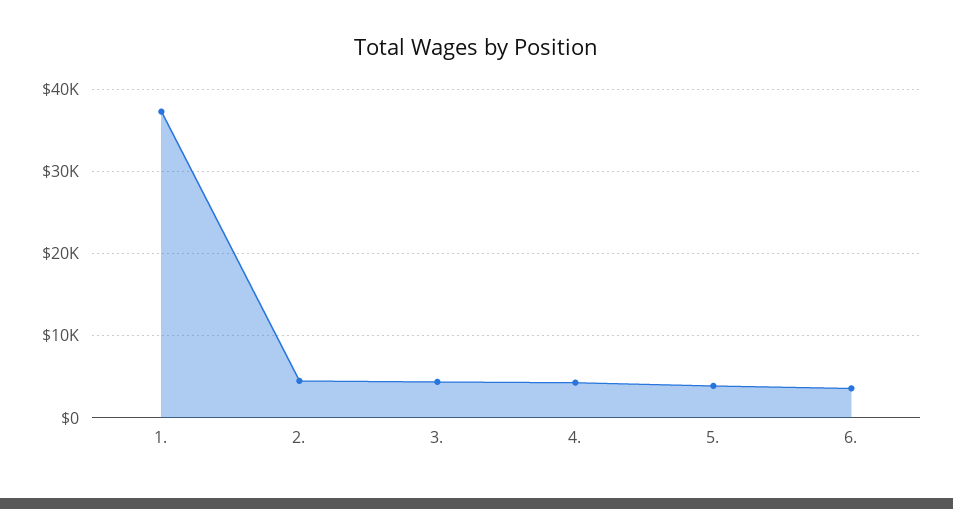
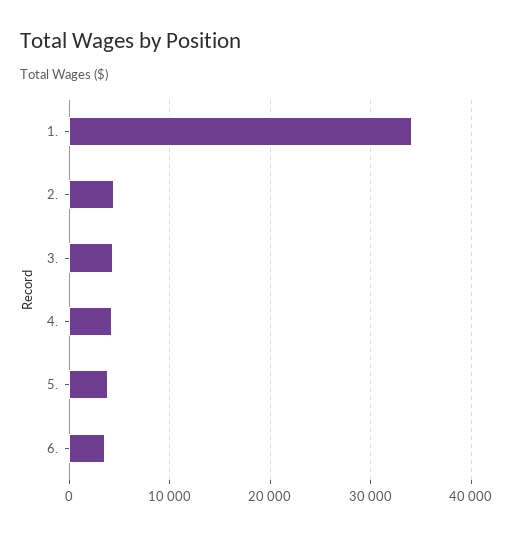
  {
-   "1.": 37000,
+   "1.": 34000,
    "2.": 5000,
    "3.": 4000,
    "4.": 4000,
    "5.": 4000,
    "6.": 4000
  }

